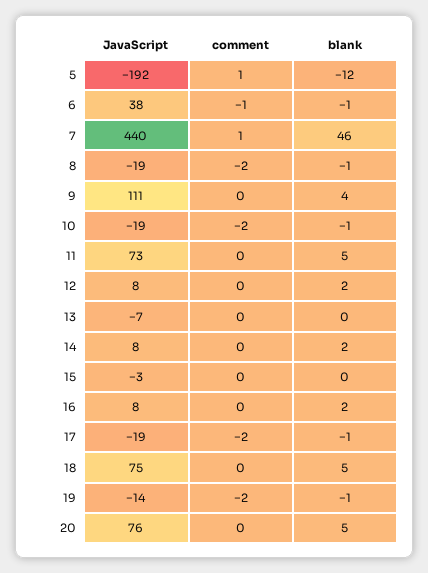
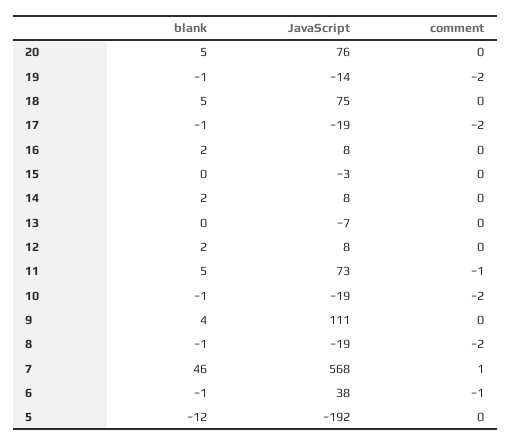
  {
    "JavaScript": {
      "5": -192,
      "6": 38,
-     "7": 440,
+     "7": 568,
      "8": -19,
      "9": 111,
      "10": -19,
      "11": 73,
      "12": 8,
      "13": -7,
      "14": 8,
      "15": -3,
      "16": 8,
      "17": -19,
      "18": 75,
      "19": -14,
      "20": 76
    },
    "comment": {
-     "5": 1,
+     "5": 0,
      "6": -1,
      "7": 1,
      "8": -2,
      "9": 0,
      "10": -2,
-     "11": 0,
+     "11": -1,
      "12": 0,
      "13": 0,
      "14": 0,
      "15": 0,
      "16": 0,
      "17": -2,
      "18": 0,
      "19": -2,
      "20": 0
    },
    "blank": {
      "5": -12,
      "6": -1,
      "7": 46,
      "8": -1,
      "9": 4,
      "10": -1,
      "11": 5,
      "12": 2,
      "13": 0,
      "14": 2,
      "15": 0,
      "16": 2,
      "17": -1,
      "18": 5,
      "19": -1,
      "20": 5
    }
  }

